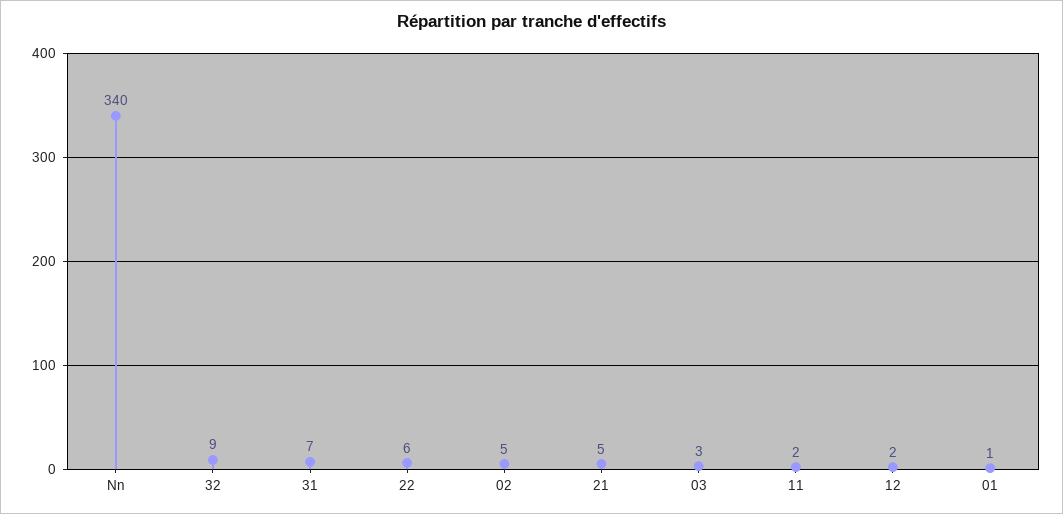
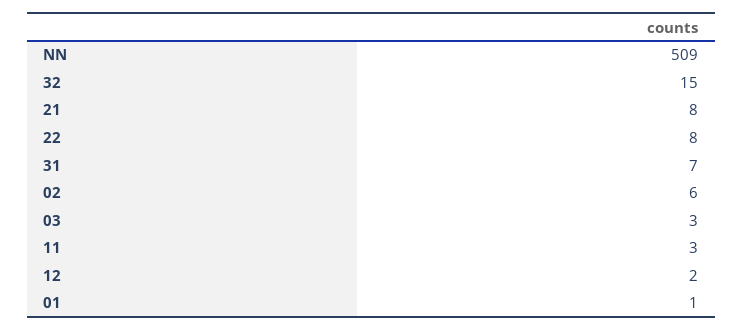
  {
-   "Nn": 340,
+   "Nn": 509,
-   "32": 9,
+   "32": 15,
    "31": 7,
-   "22": 6,
+   "22": 8,
-   "02": 5,
+   "02": 6,
-   "21": 5,
+   "21": 8,
    "03": 3,
-   "11": 2,
+   "11": 3,
    "12": 2,
    "01": 1
  }

